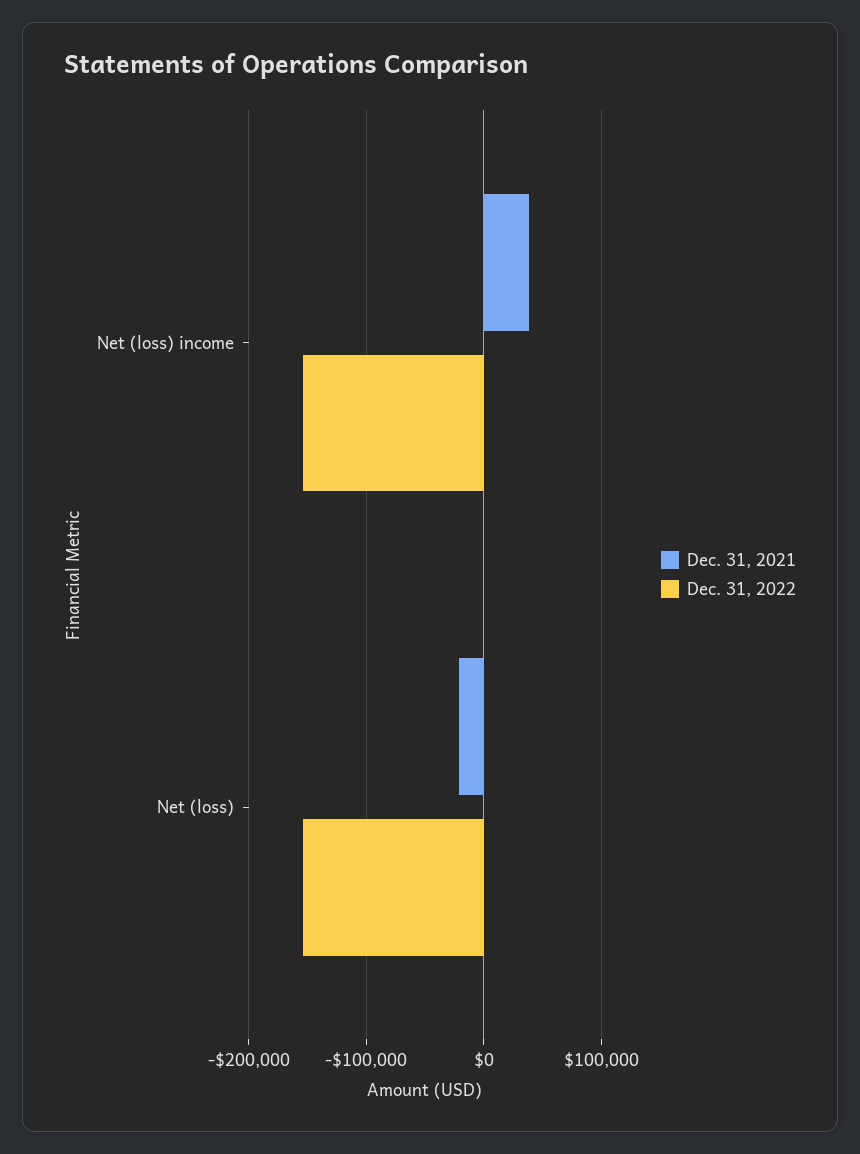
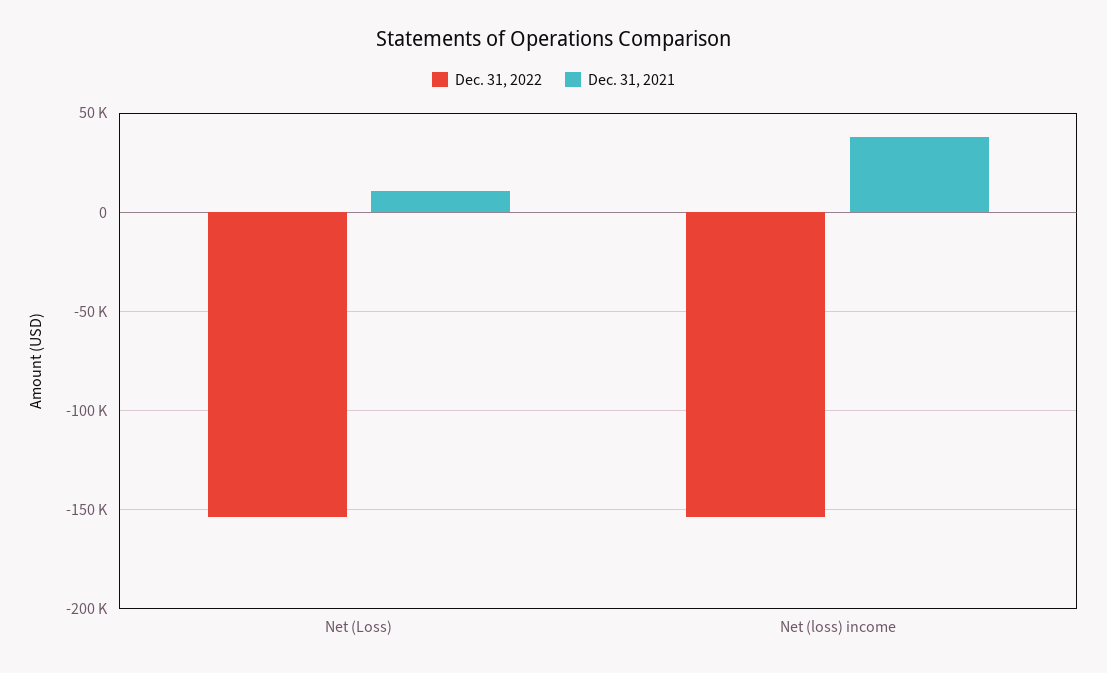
  {
    "Dec. 31, 2021": {
      "Net (loss) income": 40000,
-     "Net (loss)": -20000
+     "Net (loss)": 10000
    },
    "Dec. 31, 2022": {
      "Net (loss) income": -155000,
      "Net (loss)": -155000
    }
  }

